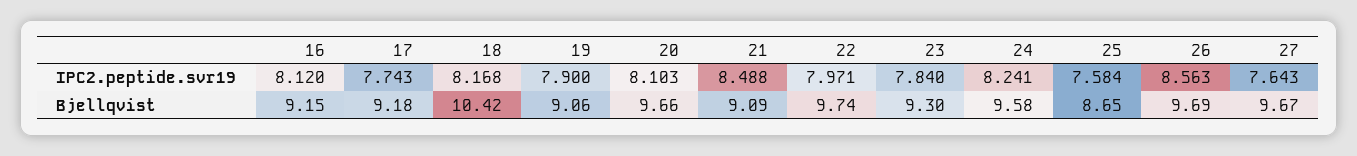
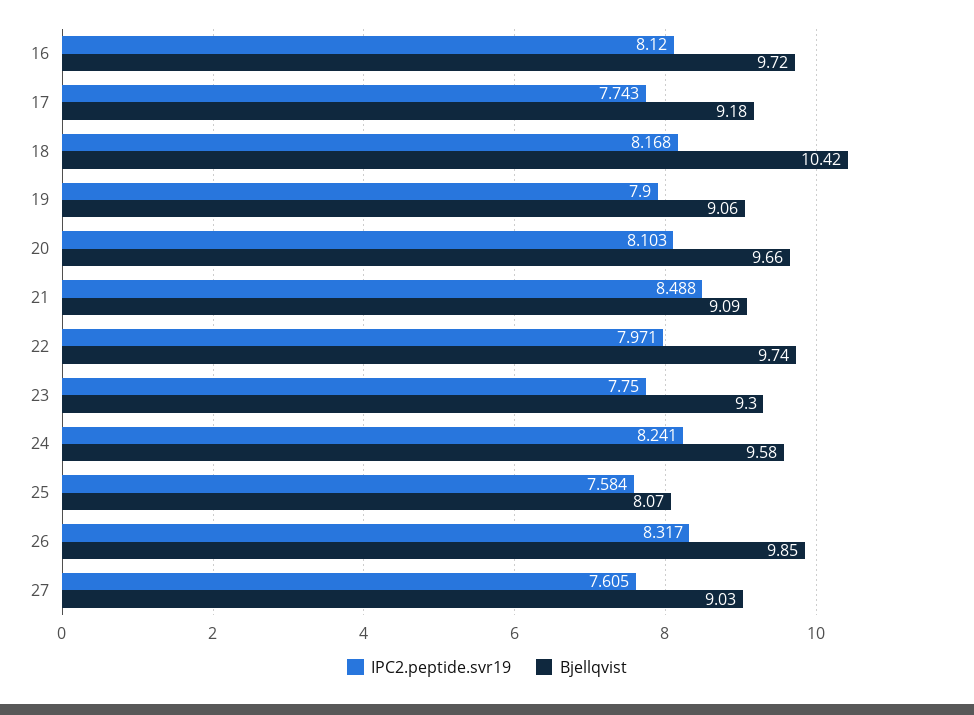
  {
    "IPC2.peptide.svr19": {
      "16": 8.12,
      "17": 7.743,
      "18": 8.168,
      "19": 7.9,
      "20": 8.103,
      "21": 8.488,
      "22": 7.971,
-     "23": 7.84,
+     "23": 7.75,
      "24": 8.241,
      "25": 7.584,
-     "26": 8.563,
+     "26": 8.317,
-     "27": 7.643
+     "27": 7.605
    },
    "Bjellqvist": {
-     "16": 9.15,
+     "16": 9.72,
      "17": 9.18,
      "18": 10.42,
      "19": 9.06,
      "20": 9.66,
      "21": 9.09,
      "22": 9.74,
      "23": 9.3,
      "24": 9.58,
-     "25": 8.65,
+     "25": 8.07,
-     "26": 9.69,
+     "26": 9.85,
-     "27": 9.67
+     "27": 9.03
    }
  }

